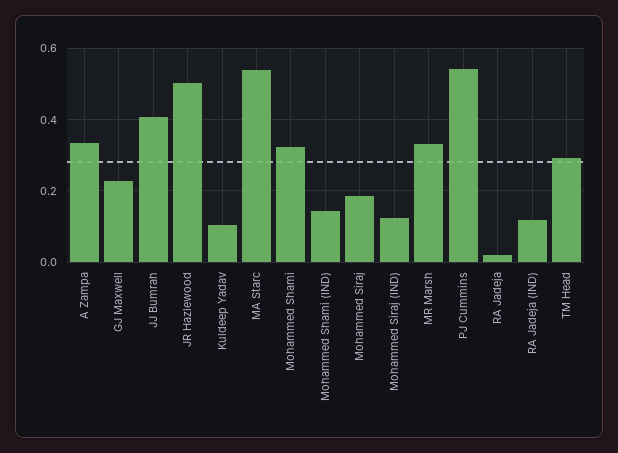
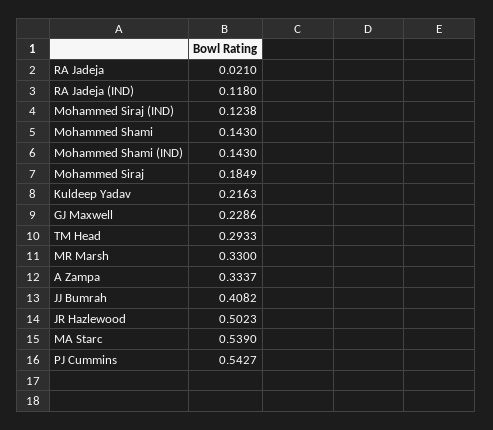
  {
    "A Zampa": 0.3337,
    "GJ Maxwell": 0.2286,
    "JJ Bumrah": 0.4082,
    "JR Hazlewood": 0.5023,
-   "Kuldeep Yadav": 0.1,
+   "Kuldeep Yadav": 0.2163,
    "MA Starc": 0.539,
-   "Mohammed Shami": 0.32,
+   "Mohammed Shami": 0.143,
    "Mohammed Shami (IND)": 0.143,
    "Mohammed Siraj": 0.1849,
    "Mohammed Siraj (IND)": 0.1238,
    "MR Marsh": 0.33,
    "PJ Cummins": 0.5427,
    "RA Jadeja": 0.021,
    "RA Jadeja (IND)": 0.118,
    "TM Head": 0.2933
  }

